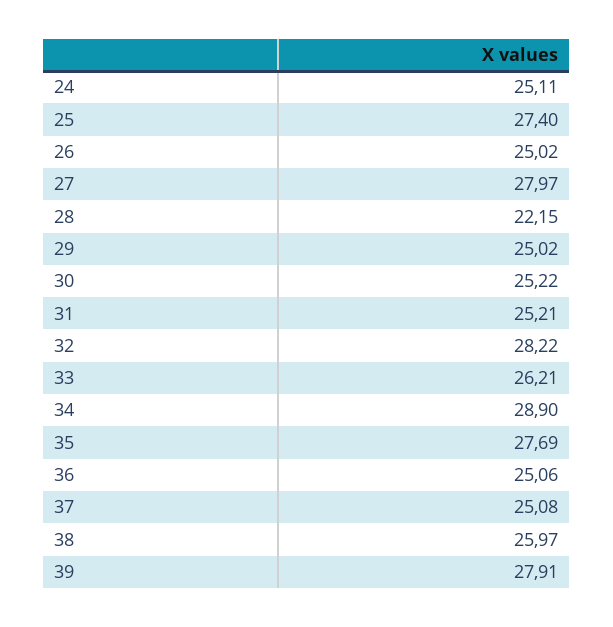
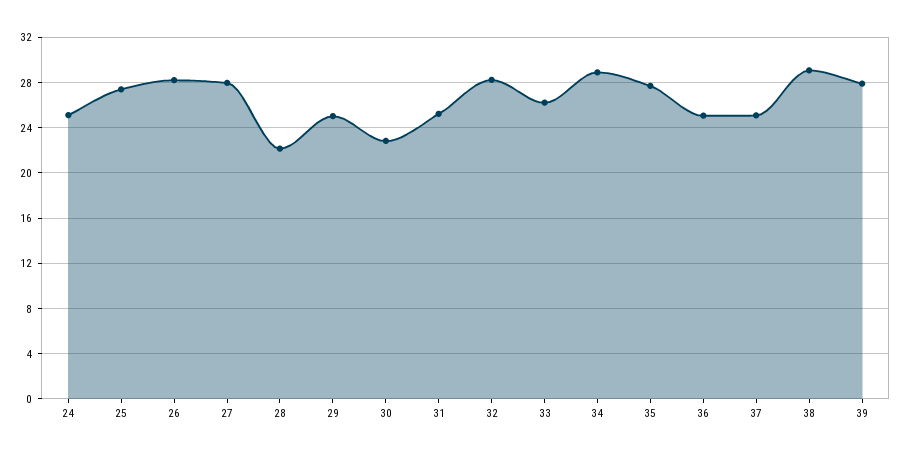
  {
    "24": 25.11,
    "25": 27.4,
-   "26": 25.02,
+   "26": 28,
    "27": 27.97,
    "28": 22.15,
    "29": 25.02,
-   "30": 25.22,
+   "30": 23,
    "31": 25.21,
    "32": 28.22,
    "33": 26.21,
    "34": 28.9,
    "35": 27.69,
    "36": 25.06,
    "37": 25.08,
-   "38": 25.97,
+   "38": 29,
    "39": 27.91
  }

